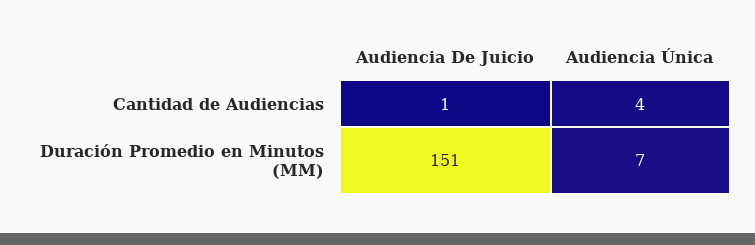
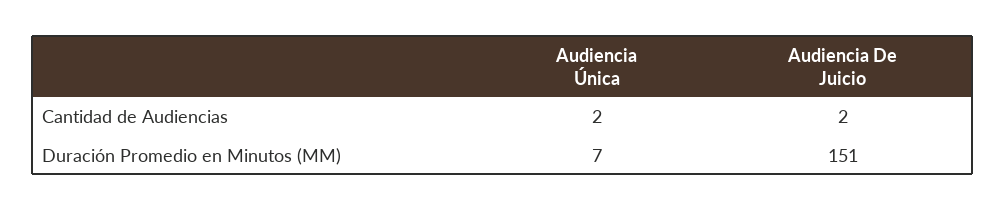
  {
    "Audiencia De Juicio": {
-     "Cantidad de Audiencias": 1,
+     "Cantidad de Audiencias": 2,
      "Duración Promedio en Minutos (MM)": 151
    },
    "Audiencia Única": {
-     "Cantidad de Audiencias": 4,
+     "Cantidad de Audiencias": 2,
      "Duración Promedio en Minutos (MM)": 7
    }
  }

